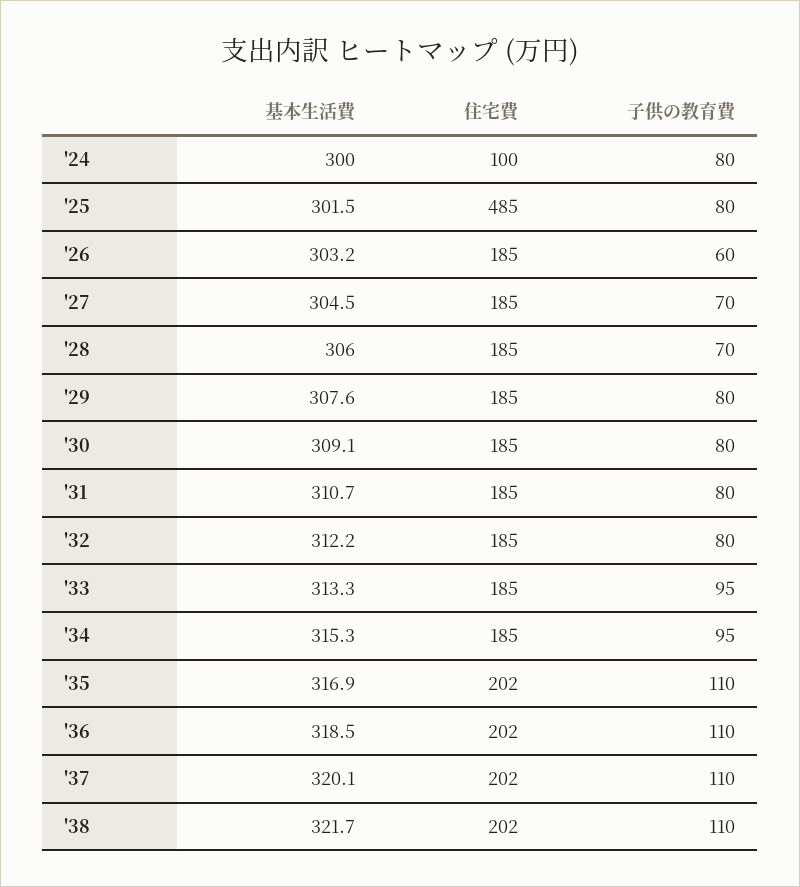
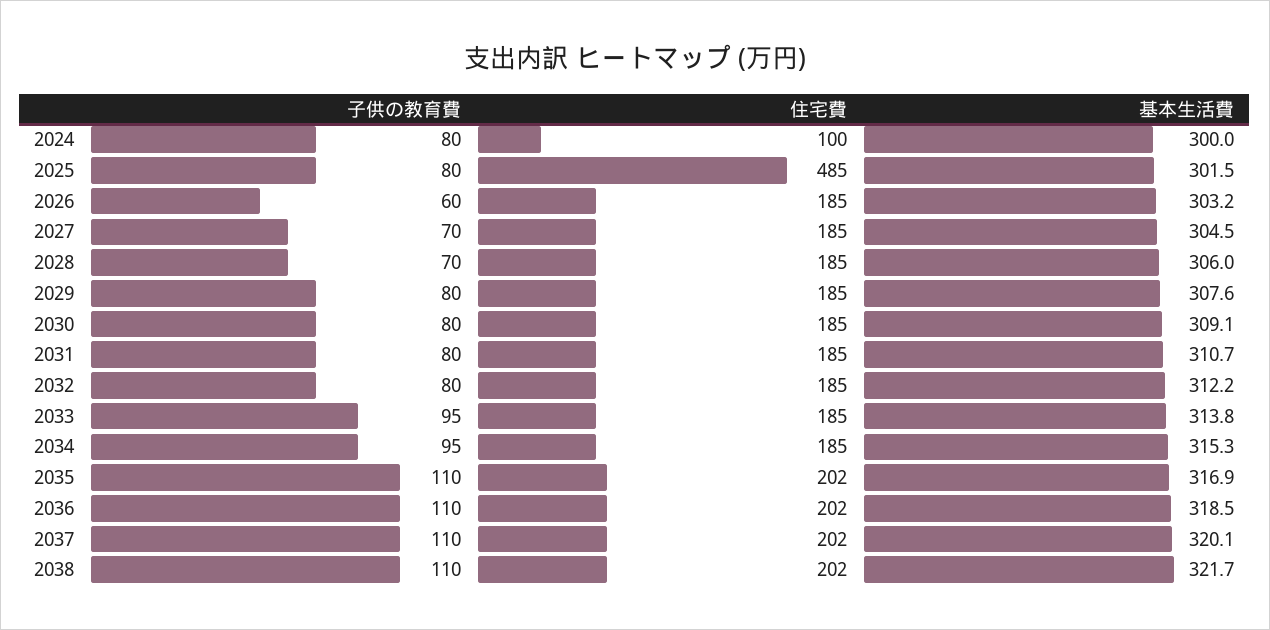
  {
    "基本生活費": {
      "'24": 300,
      "'25": 301.5,
      "'26": 303.2,
      "'27": 304.5,
      "'28": 306,
      "'29": 307.6,
      "'30": 309.1,
      "'31": 310.7,
      "'32": 312.2,
-     "'33": 313.3,
+     "'33": 313.8,
      "'34": 315.3,
      "'35": 316.9,
      "'36": 318.5,
      "'37": 320.1,
      "'38": 321.7
    },
    "住宅費": {
      "'24": 100,
      "'25": 485,
      "'26": 185,
      "'27": 185,
      "'28": 185,
      "'29": 185,
      "'30": 185,
      "'31": 185,
      "'32": 185,
      "'33": 185,
      "'34": 185,
      "'35": 202,
      "'36": 202,
      "'37": 202,
      "'38": 202
    },
    "子供の教育費": {
      "'24": 80,
      "'25": 80,
      "'26": 60,
      "'27": 70,
      "'28": 70,
      "'29": 80,
      "'30": 80,
      "'31": 80,
      "'32": 80,
      "'33": 95,
      "'34": 95,
      "'35": 110,
      "'36": 110,
      "'37": 110,
      "'38": 110
    }
  }

